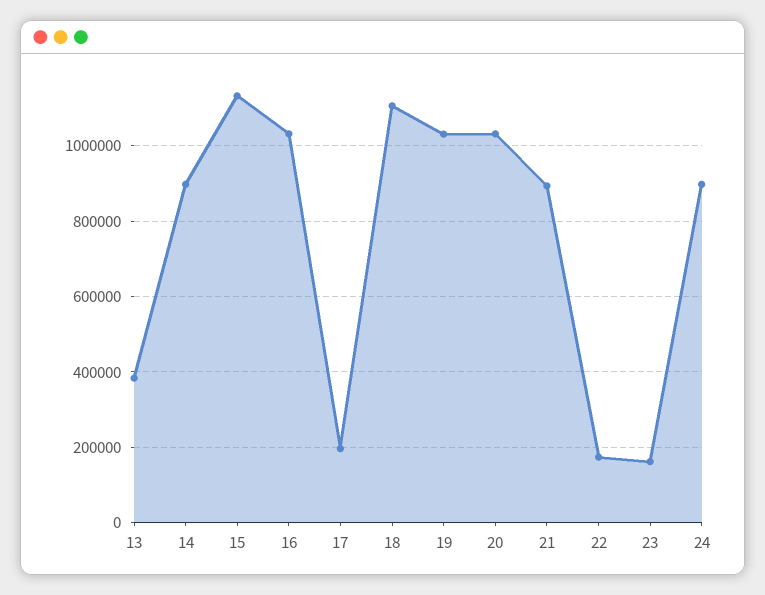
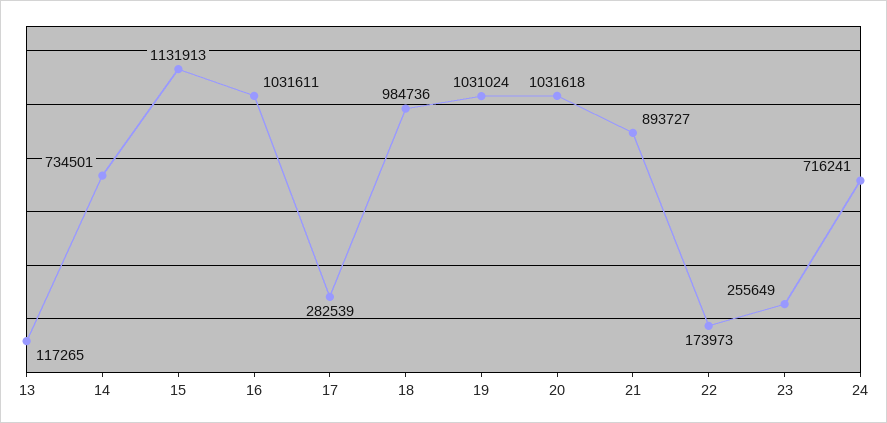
  {
-   "13": 380000,
+   "13": 117265,
-   "14": 900000,
+   "14": 734501,
    "15": 1131913,
    "16": 1031611,
-   "17": 200000,
+   "17": 282539,
-   "18": 1100000,
+   "18": 984736,
    "19": 1031024,
    "20": 1031618,
    "21": 893727,
    "22": 173973,
-   "23": 160000,
+   "23": 255649,
-   "24": 900000
+   "24": 716241
  }

